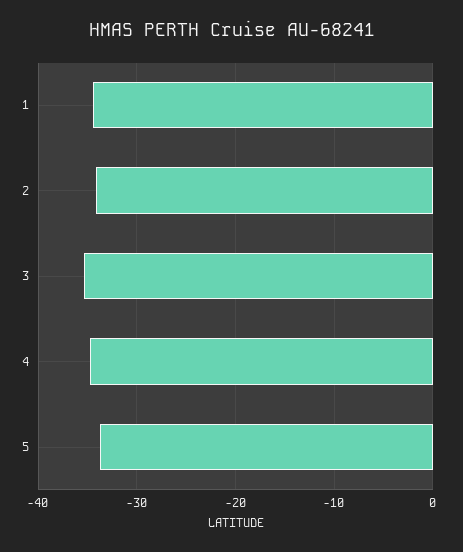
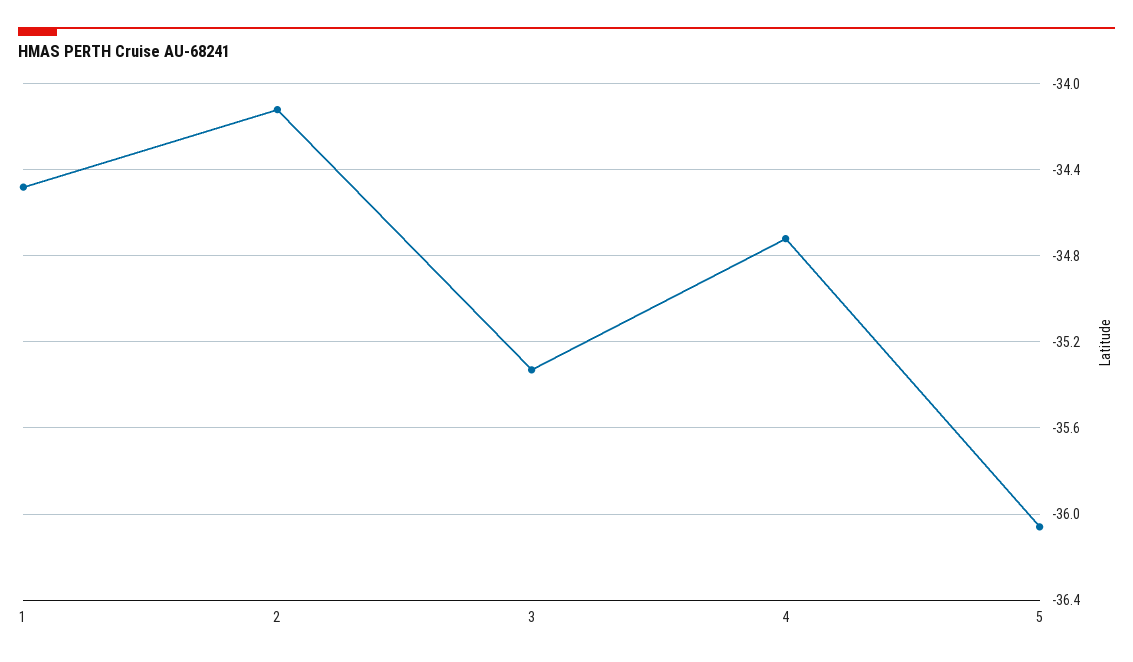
  {
    "1": -34.5,
    "2": -34.1,
    "3": -35.35,
    "4": -34.7,
-   "5": -34
+   "5": -36.05
  }

